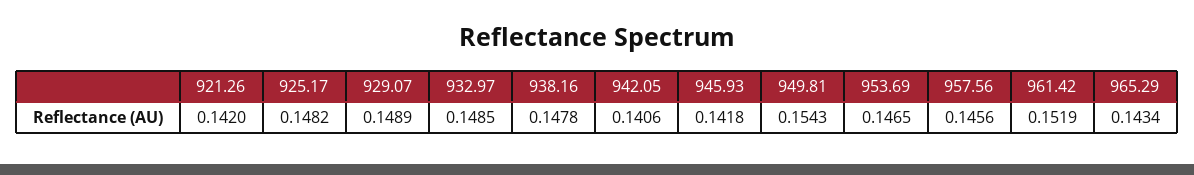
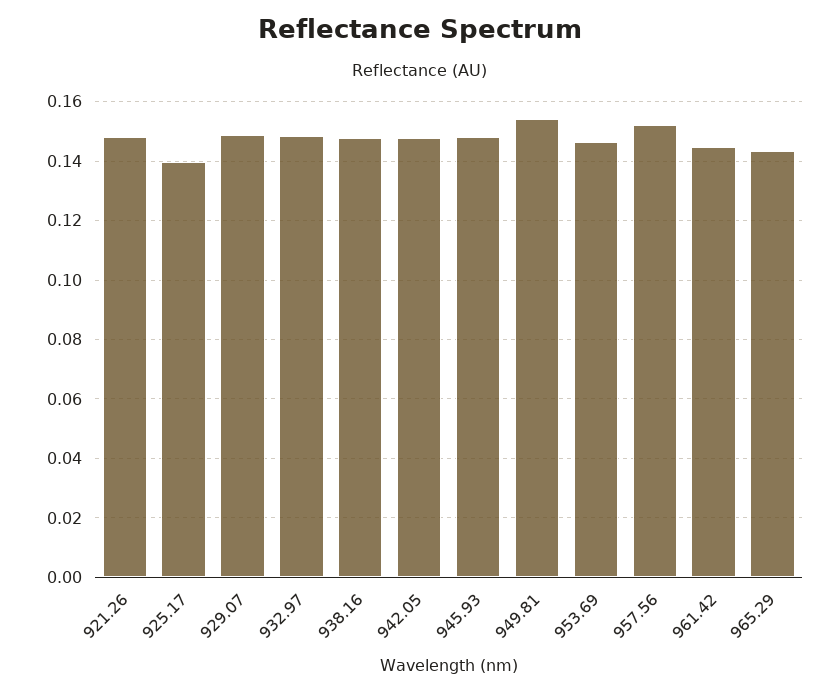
  {
-   "921.26": 0.142,
+   "921.26": 0.1475,
-   "925.17": 0.1482,
+   "925.17": 0.14,
    "929.07": 0.1489,
    "932.97": 0.1485,
    "938.16": 0.1478,
-   "942.05": 0.1406,
+   "942.05": 0.1475,
-   "945.93": 0.1418,
+   "945.93": 0.1475,
    "949.81": 0.1543,
    "953.69": 0.1465,
-   "957.56": 0.1456,
+   "957.56": 0.1525,
-   "961.42": 0.1519,
+   "961.42": 0.145,
    "965.29": 0.1434
  }

